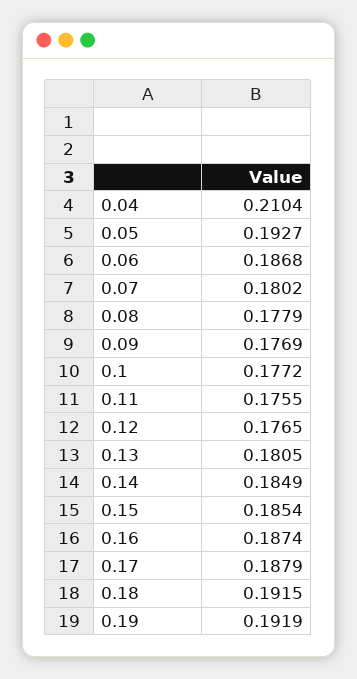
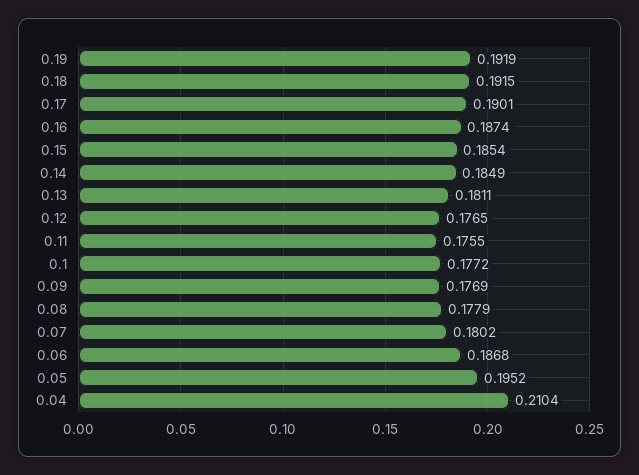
  {
    "0.04": 0.2104,
-   "0.05": 0.1927,
+   "0.05": 0.1952,
    "0.06": 0.1868,
    "0.07": 0.1802,
    "0.08": 0.1779,
    "0.09": 0.1769,
    "0.1": 0.1772,
    "0.11": 0.1755,
    "0.12": 0.1765,
-   "0.13": 0.1805,
+   "0.13": 0.1811,
    "0.14": 0.1849,
    "0.15": 0.1854,
    "0.16": 0.1874,
-   "0.17": 0.1879,
+   "0.17": 0.1901,
    "0.18": 0.1915,
    "0.19": 0.1919
  }

